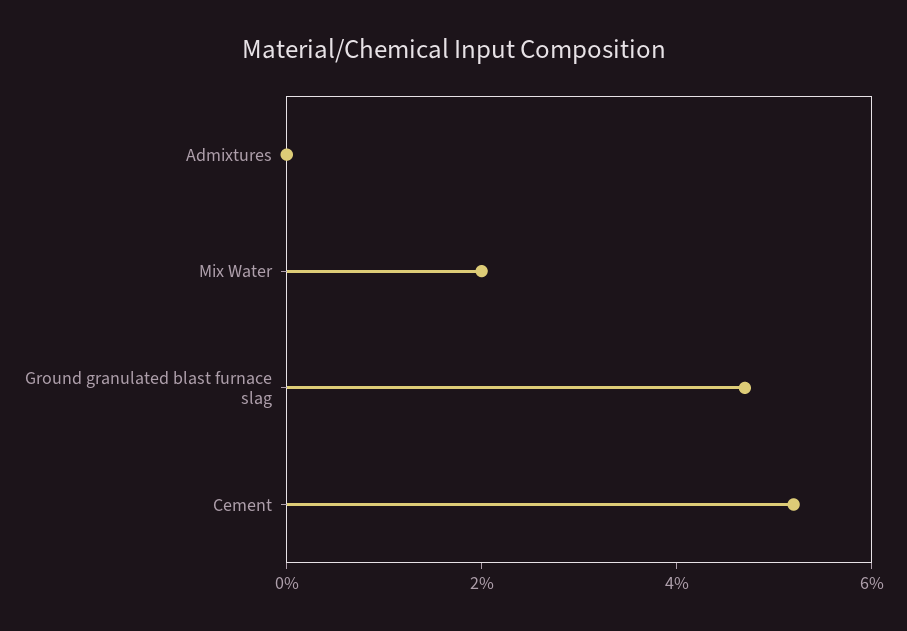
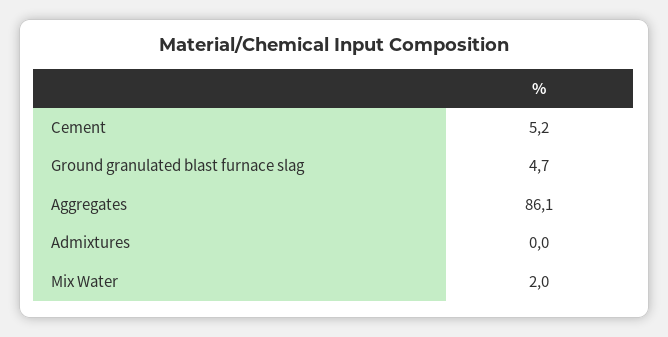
  {
    "Admixtures": 0,
    "Mix Water": 2,
    "Ground granulated blast furnace slag": 4.7,
-   "Cement": 5.2
+   "Cement": 5.2,
+   "Aggregates": 86.1
  }

